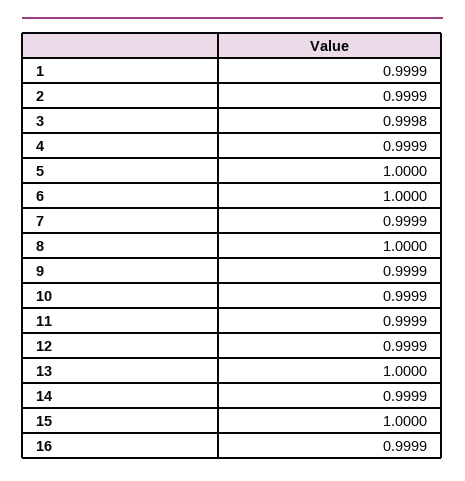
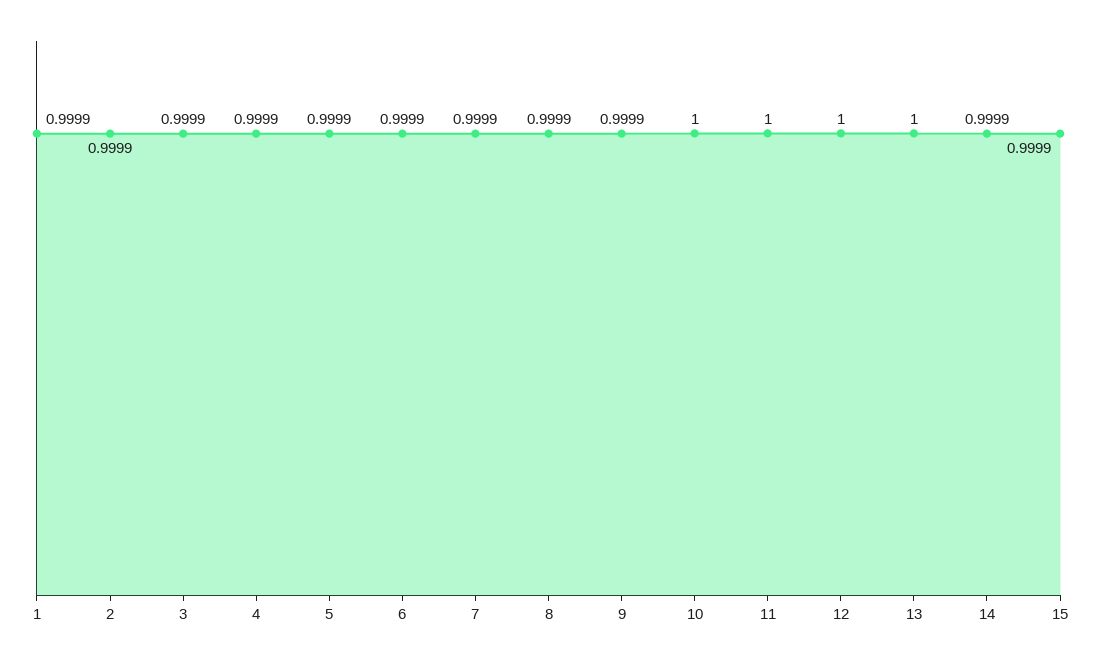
  {
    "1": 0.9999,
    "2": 0.9999,
-   "3": 0.9998,
+   "3": 0.9999,
    "4": 0.9999,
-   "5": 1,
+   "5": 0.9999,
-   "6": 1,
+   "6": 0.9999,
    "7": 0.9999,
-   "8": 1,
+   "8": 0.9999,
    "9": 0.9999,
-   "10": 0.9999,
+   "10": 1,
-   "11": 0.9999,
+   "11": 1,
-   "12": 0.9999,
+   "12": 1,
    "13": 1,
    "14": 0.9999,
-   "15": 1,
+   "15": 0.9999
-   "16": 0.9999
  }

